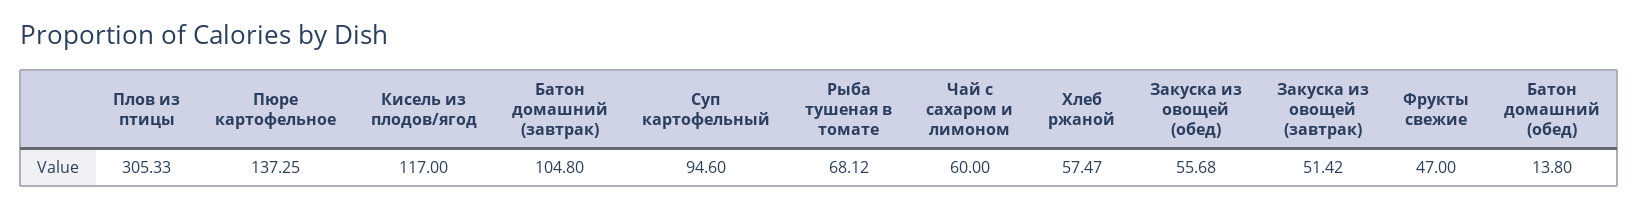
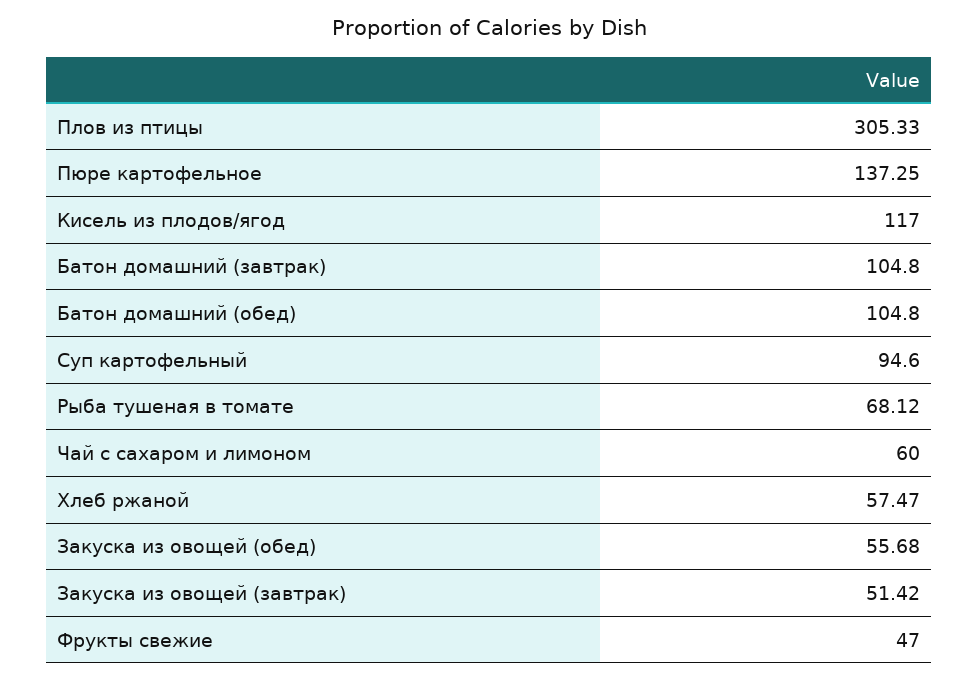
  {
    "Плов из птицы": 305.33,
    "Пюре картофельное": 137.25,
    "Кисель из плодов/ягод": 117,
    "Батон домашний (завтрак)": 104.8,
    "Суп картофельный": 94.6,
    "Рыба тушеная в томате": 68.12,
    "Чай с сахаром и лимоном": 60,
    "Хлеб ржаной": 57.47,
    "Закуска из овощей (обед)": 55.68,
    "Закуска из овощей (завтрак)": 51.42,
    "Фрукты свежие": 47,
-   "Батон домашний (обед)": 13.8
+   "Батон домашний (обед)": 104.8
  }

